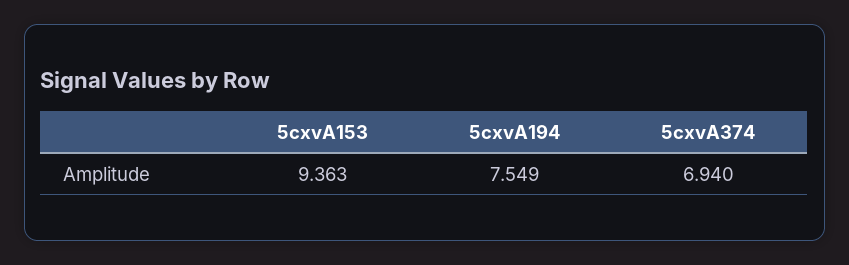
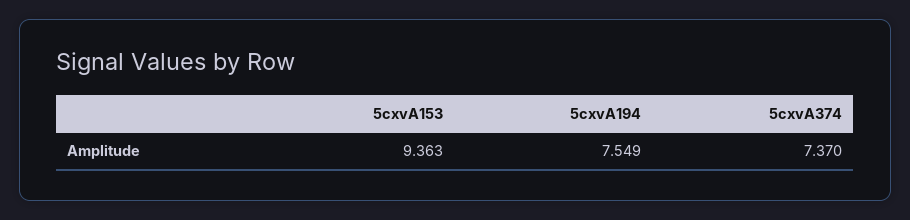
  {
    "5cxvA153": 9.363,
    "5cxvA194": 7.549,
-   "5cxvA374": 6.94
+   "5cxvA374": 7.37
  }

